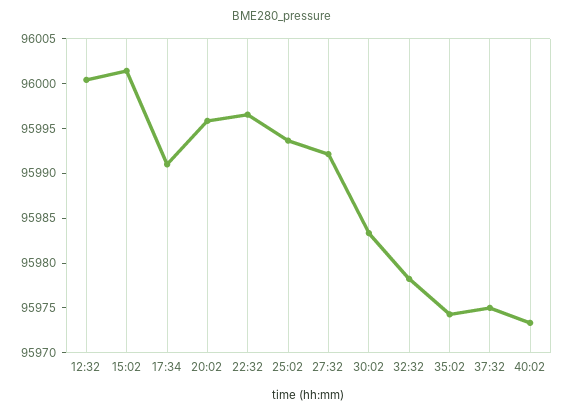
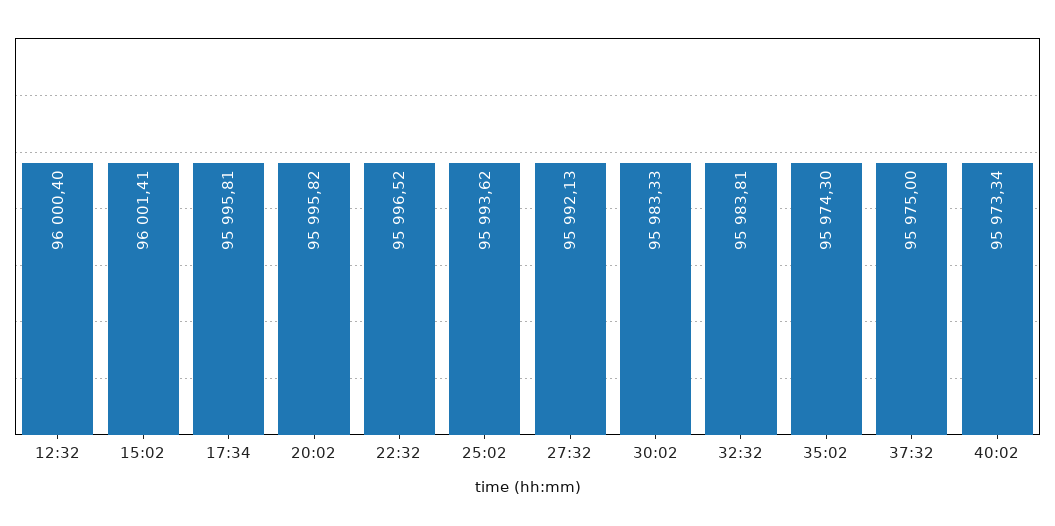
  {
    "12:32": 96000.4,
    "15:02": 96001.41,
-   "17:34": 95991,
+   "17:34": 95995.81,
    "20:02": 95995.82,
    "22:32": 95996.52,
    "25:02": 95993.62,
    "27:32": 95992.13,
    "30:02": 95983.33,
-   "32:32": 95978,
+   "32:32": 95983.81,
    "35:02": 95974.3,
    "37:32": 95975,
    "40:02": 95973.34
  }

